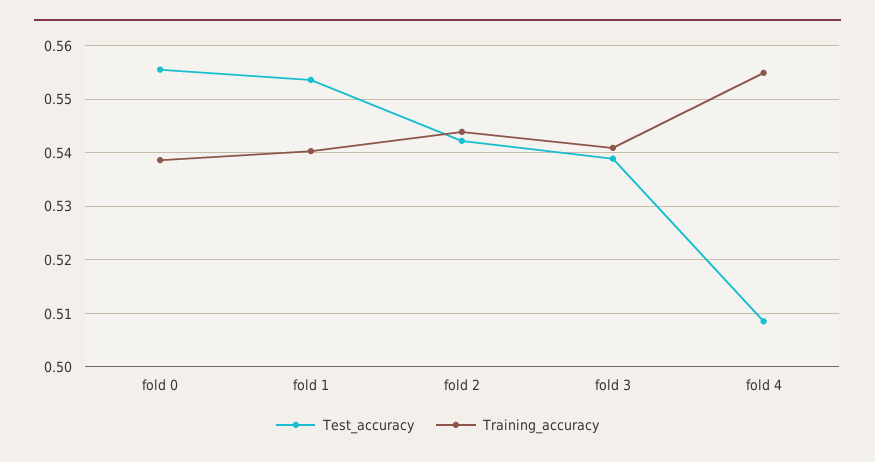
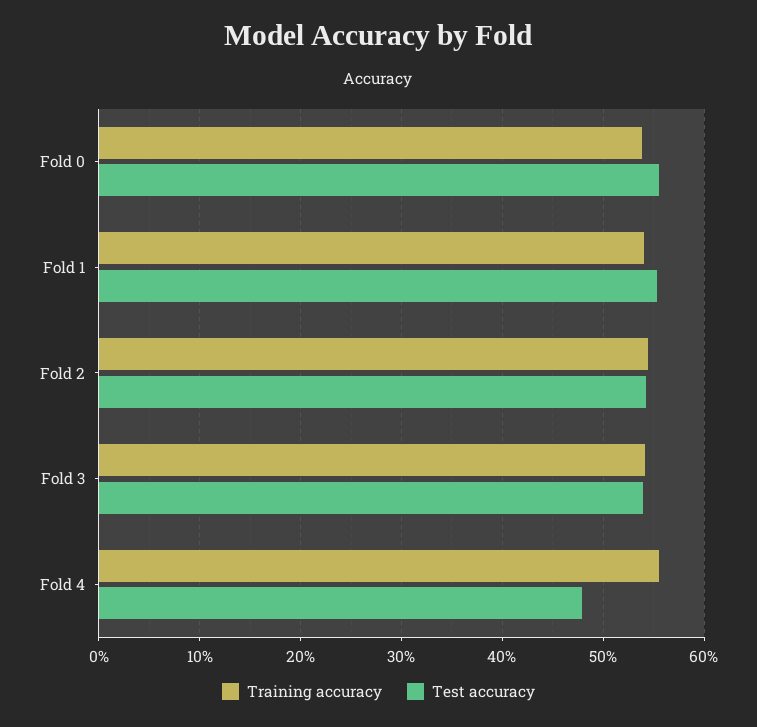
  {
    "Test_accuracy": {
      "fold 0": 0.556,
      "fold 1": 0.554,
      "fold 2": 0.542,
      "fold 3": 0.538,
-     "fold 4": 0.508
+     "fold 4": 0.48
    },
    "Training_accuracy": {
      "fold 0": 0.538,
      "fold 1": 0.54,
      "fold 2": 0.544,
      "fold 3": 0.54,
      "fold 4": 0.554
    }
  }

